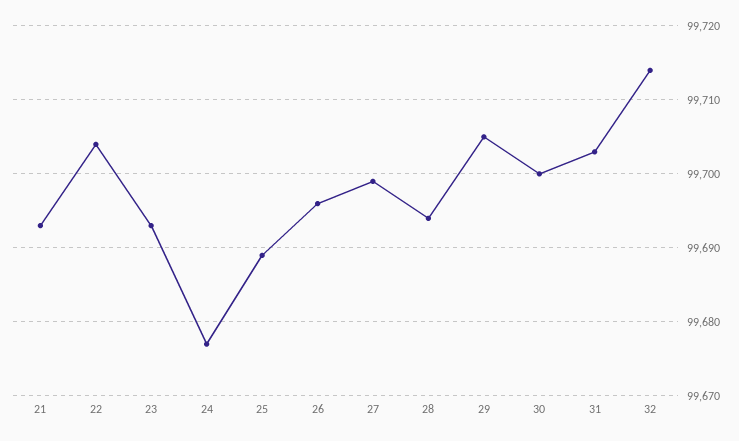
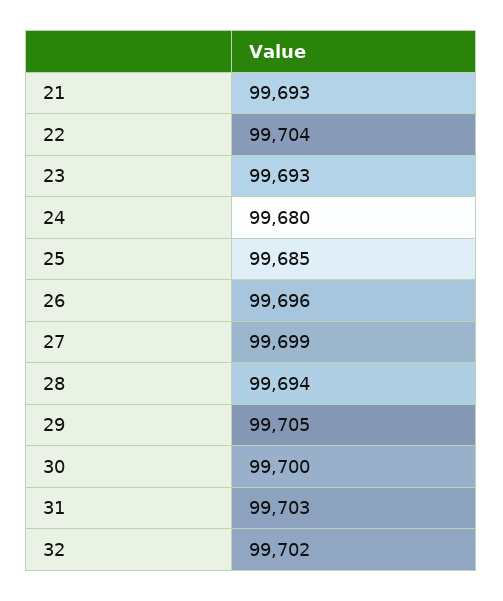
  {
    "21": 99693,
    "22": 99704,
    "23": 99693,
-   "24": 99677,
+   "24": 99680,
-   "25": 99689,
+   "25": 99685,
    "26": 99696,
    "27": 99699,
    "28": 99694,
    "29": 99705,
    "30": 99700,
    "31": 99703,
-   "32": 99714
+   "32": 99702
  }

